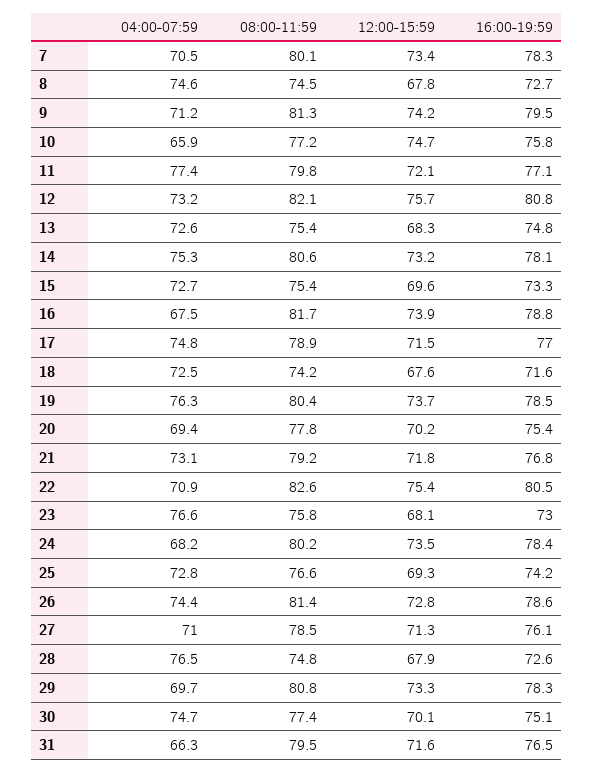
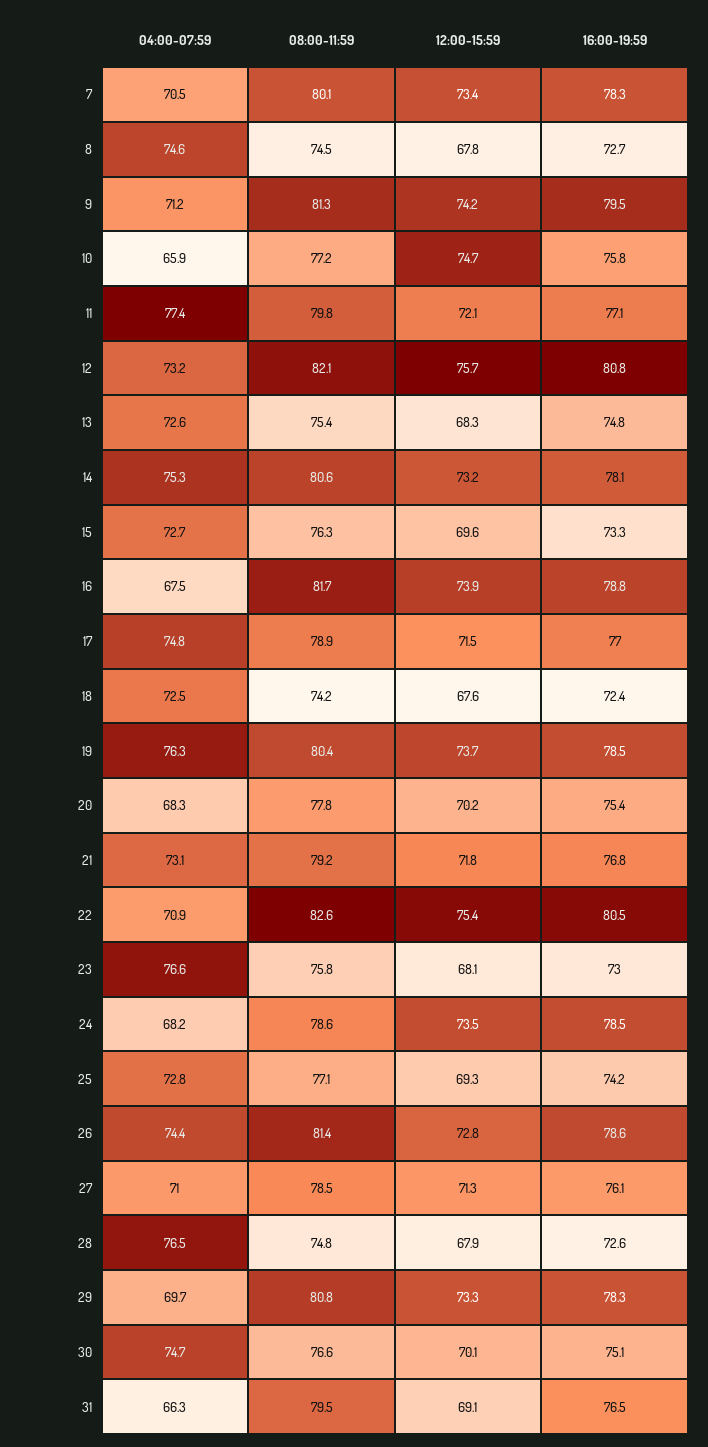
  {
    "04:00-07:59": {
      "7": 70.5,
      "8": 74.6,
      "9": 71.2,
      "10": 65.9,
      "11": 77.4,
      "12": 73.2,
      "13": 72.6,
      "14": 75.3,
      "15": 72.7,
      "16": 67.5,
      "17": 74.8,
      "18": 72.5,
      "19": 76.3,
-     "20": 69.4,
+     "20": 68.3,
      "21": 73.1,
      "22": 70.9,
      "23": 76.6,
      "24": 68.2,
      "25": 72.8,
      "26": 74.4,
      "27": 71,
      "28": 76.5,
      "29": 69.7,
      "30": 74.7,
      "31": 66.3
    },
    "08:00-11:59": {
      "7": 80.1,
      "8": 74.5,
      "9": 81.3,
      "10": 77.2,
      "11": 79.8,
      "12": 82.1,
      "13": 75.4,
      "14": 80.6,
-     "15": 75.4,
+     "15": 76.3,
      "16": 81.7,
      "17": 78.9,
      "18": 74.2,
      "19": 80.4,
      "20": 77.8,
      "21": 79.2,
      "22": 82.6,
      "23": 75.8,
-     "24": 80.2,
+     "24": 78.6,
-     "25": 76.6,
+     "25": 77.1,
      "26": 81.4,
      "27": 78.5,
      "28": 74.8,
      "29": 80.8,
-     "30": 77.4,
+     "30": 76.6,
      "31": 79.5
    },
    "12:00-15:59": {
      "7": 73.4,
      "8": 67.8,
      "9": 74.2,
      "10": 74.7,
      "11": 72.1,
      "12": 75.7,
      "13": 68.3,
      "14": 73.2,
      "15": 69.6,
      "16": 73.9,
      "17": 71.5,
      "18": 67.6,
      "19": 73.7,
      "20": 70.2,
      "21": 71.8,
      "22": 75.4,
      "23": 68.1,
      "24": 73.5,
      "25": 69.3,
      "26": 72.8,
      "27": 71.3,
      "28": 67.9,
      "29": 73.3,
      "30": 70.1,
-     "31": 71.6
+     "31": 69.1
    },
    "16:00-19:59": {
      "7": 78.3,
      "8": 72.7,
      "9": 79.5,
      "10": 75.8,
      "11": 77.1,
      "12": 80.8,
      "13": 74.8,
      "14": 78.1,
      "15": 73.3,
      "16": 78.8,
      "17": 77,
-     "18": 71.6,
+     "18": 72.4,
      "19": 78.5,
      "20": 75.4,
      "21": 76.8,
      "22": 80.5,
      "23": 73,
-     "24": 78.4,
+     "24": 78.5,
      "25": 74.2,
      "26": 78.6,
      "27": 76.1,
      "28": 72.6,
      "29": 78.3,
      "30": 75.1,
      "31": 76.5
    }
  }

